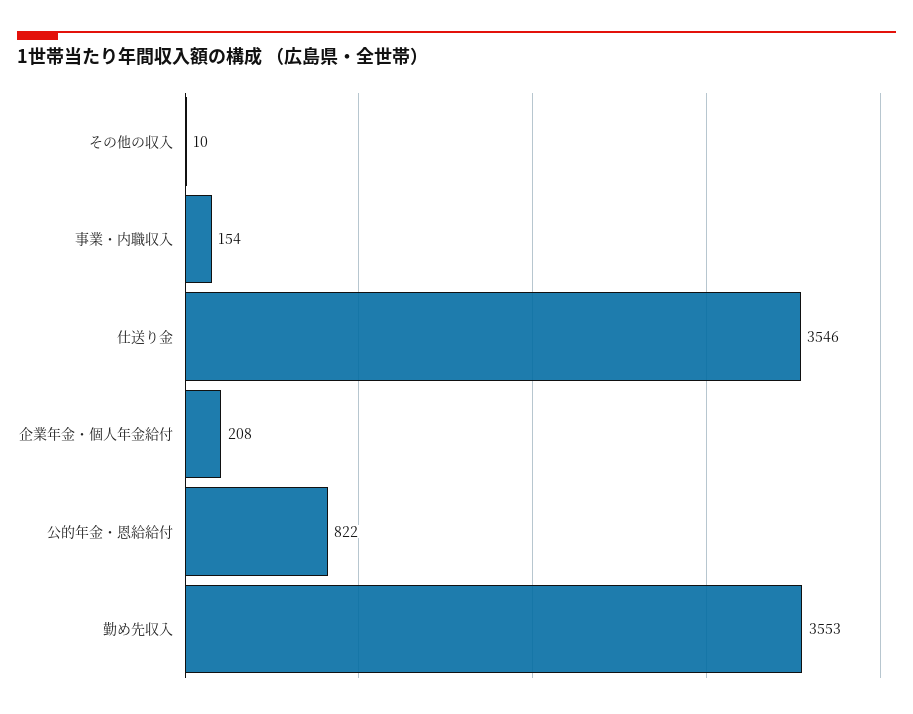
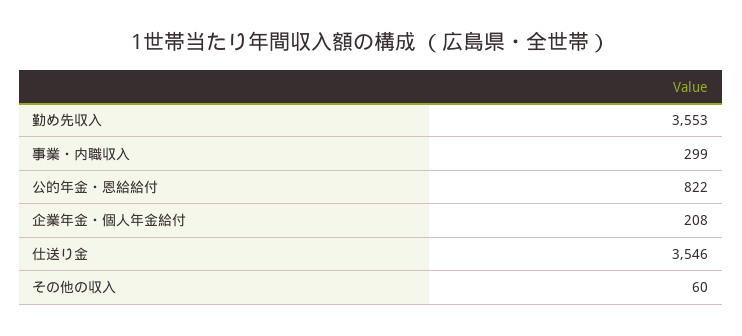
  {
-   "その他の収入": 10,
+   "その他の収入": 60,
-   "事業・内職収入": 154,
+   "事業・内職収入": 299,
    "仕送り金": 3546,
    "企業年金・個人年金給付": 208,
    "公的年金・恩給給付": 822,
    "勤め先収入": 3553
  }

